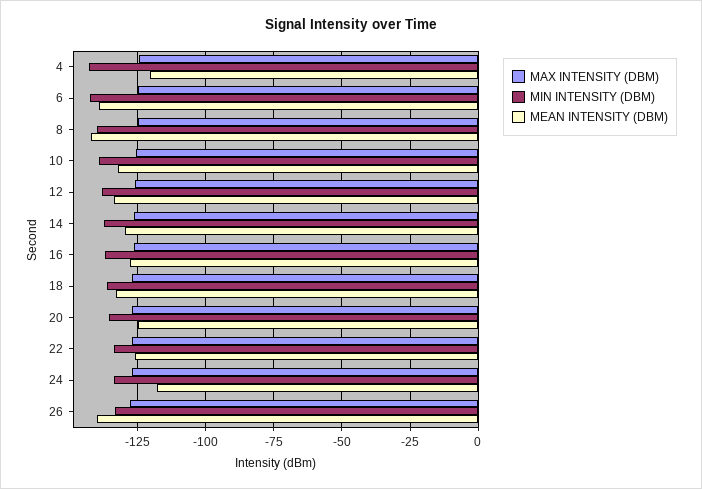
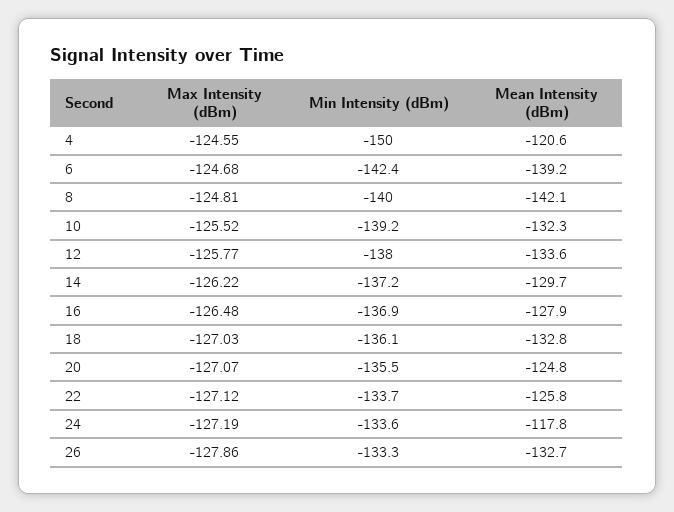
  {
    "MAX INTENSITY (DBM)": {
      "4": -124.55,
      "6": -124.68,
      "8": -124.81,
      "10": -125.52,
      "12": -125.77,
      "14": -126.22,
      "16": -126.48,
      "18": -127.03,
      "20": -127.07,
      "22": -127.12,
      "24": -127.19,
      "26": -127.86
    },
    "MIN INTENSITY (DBM)": {
-     "4": -142.5,
+     "4": -150,
      "6": -142.4,
      "8": -140,
      "10": -139.2,
      "12": -138,
      "14": -137.2,
      "16": -136.9,
      "18": -136.1,
      "20": -135.5,
      "22": -133.7,
      "24": -133.6,
      "26": -133.3
    },
    "MEAN INTENSITY (DBM)": {
      "4": -120.6,
      "6": -139.2,
      "8": -142.1,
      "10": -132.3,
      "12": -133.6,
      "14": -129.7,
      "16": -127.9,
      "18": -132.8,
      "20": -124.8,
      "22": -125.8,
      "24": -117.8,
-     "26": -140
+     "26": -132.7
    }
  }

